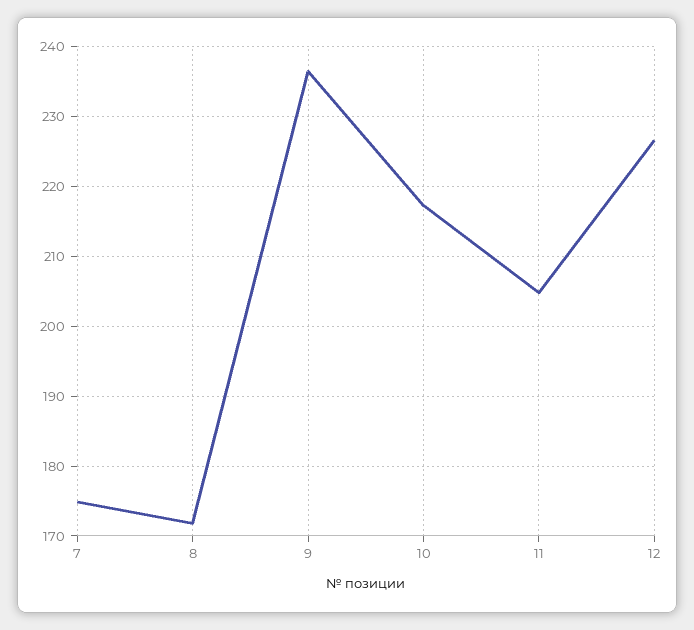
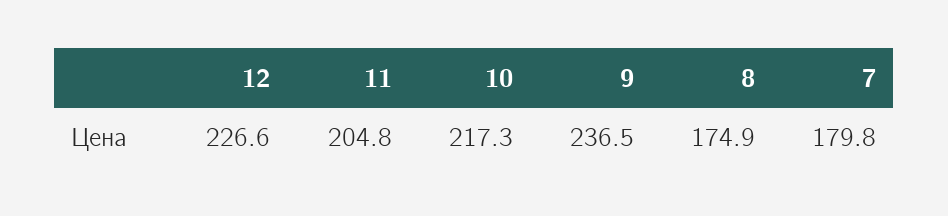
  {
-   "7": 175,
+   "7": 179.8,
-   "8": 172,
+   "8": 174.9,
    "9": 236.5,
    "10": 217.3,
    "11": 204.8,
    "12": 226.6
  }

